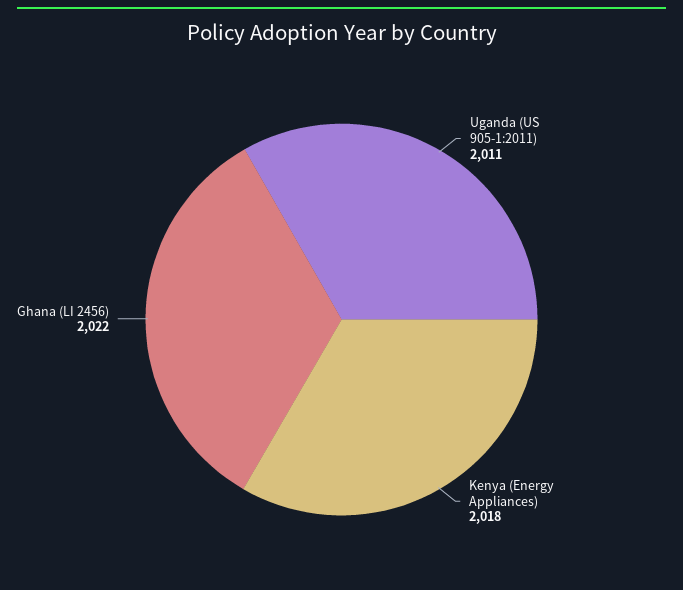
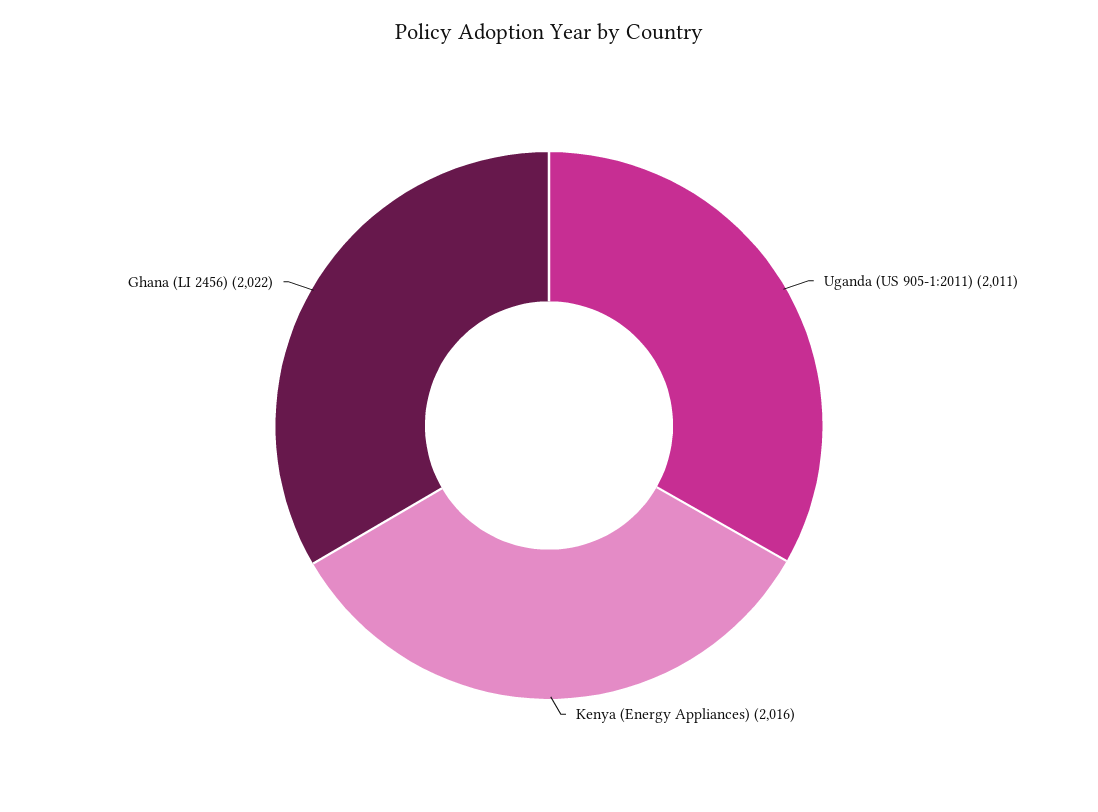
  {
    "Uganda (US 905-1:2011)": 2011,
-   "Kenya (Energy Appliances)": 2018,
+   "Kenya (Energy Appliances)": 2016,
    "Ghana (LI 2456)": 2022
  }

